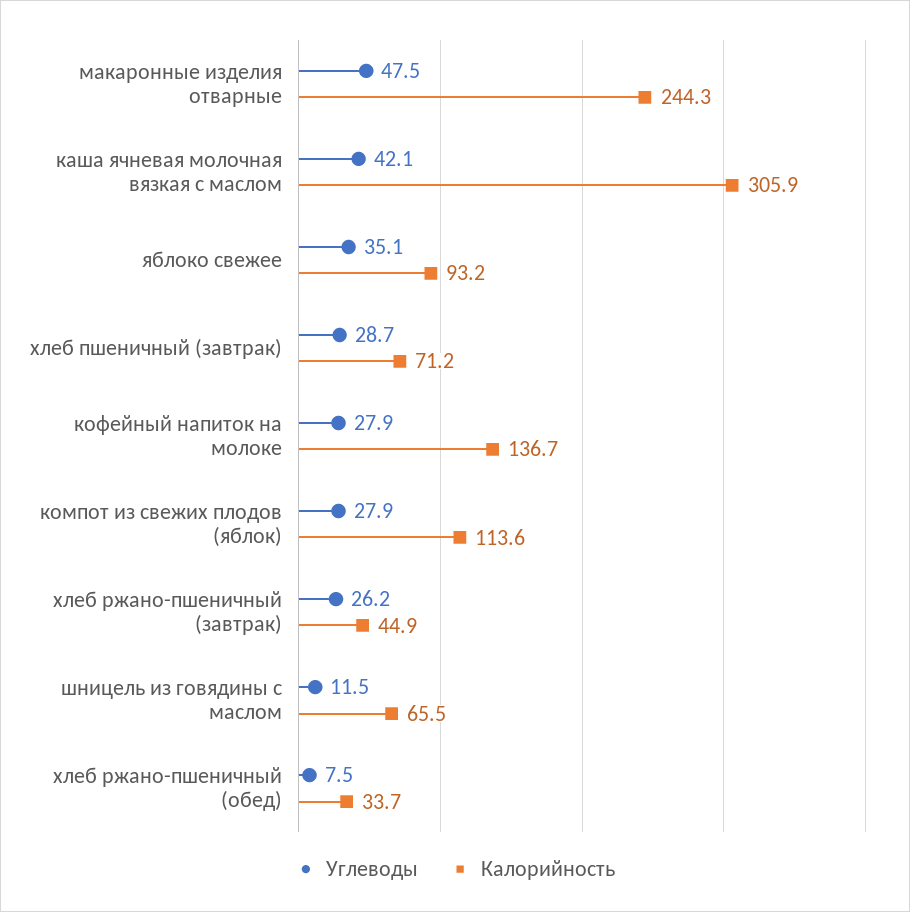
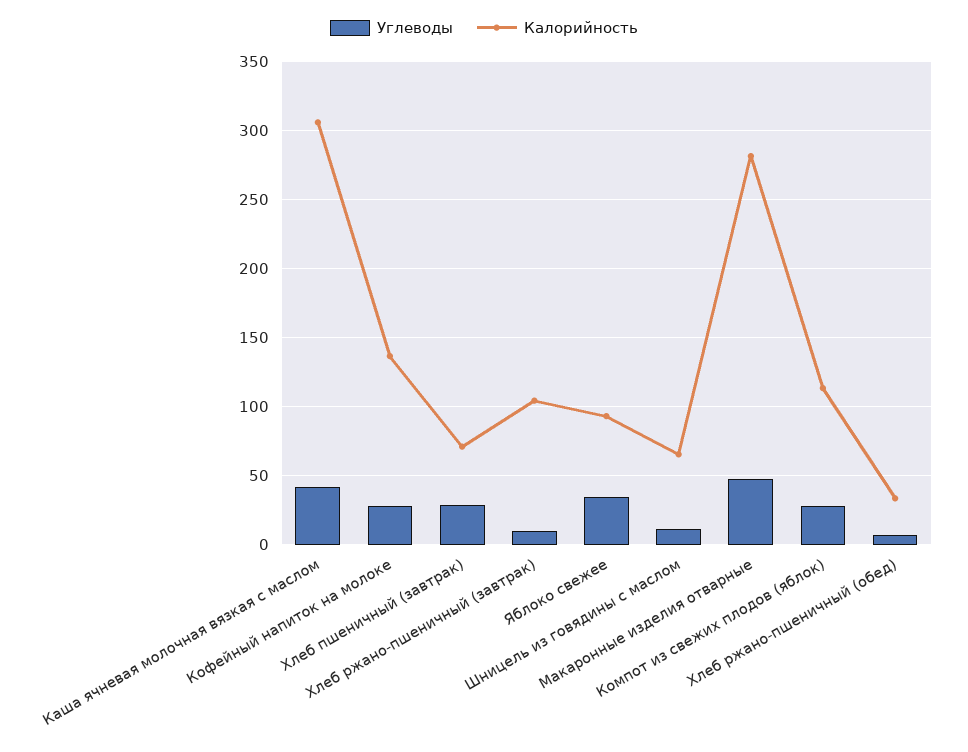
  {
    "Углеводы": {
      "макаронные изделия отварные": 47.5,
      "каша ячневая молочная вязкая с маслом": 42.1,
      "яблоко свежее": 35.1,
      "хлеб пшеничный (завтрак)": 28.7,
      "кофейный напиток на молоке": 27.9,
      "компот из свежих плодов (яблок)": 27.9,
-     "хлеб ржано-пшеничный (завтрак)": 26.2,
+     "хлеб ржано-пшеничный (завтрак)": 10,
      "шницель из говядины с маслом": 11.5,
      "хлеб ржано-пшеничный (обед)": 7.5
    },
    "Калорийность": {
-     "макаронные изделия отварные": 244.3,
+     "макаронные изделия отварные": 280,
      "каша ячневая молочная вязкая с маслом": 305.9,
      "яблоко свежее": 93.2,
      "хлеб пшеничный (завтрак)": 71.2,
      "кофейный напиток на молоке": 136.7,
      "компот из свежих плодов (яблок)": 113.6,
-     "хлеб ржано-пшеничный (завтрак)": 44.9,
+     "хлеб ржано-пшеничный (завтрак)": 105,
      "шницель из говядины с маслом": 65.5,
      "хлеб ржано-пшеничный (обед)": 33.7
    }
  }

